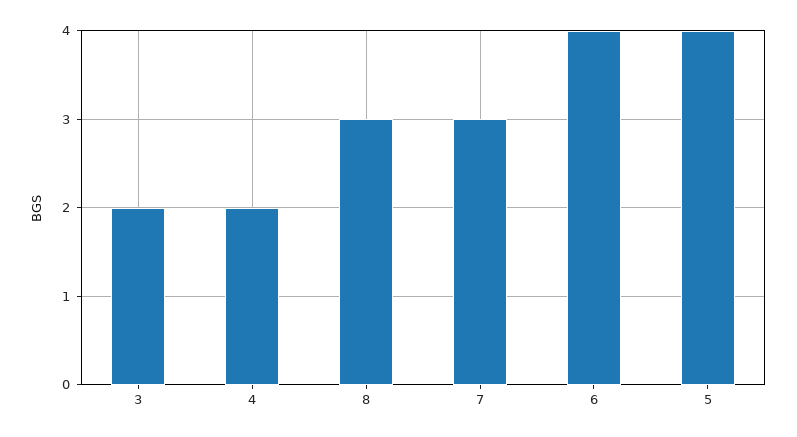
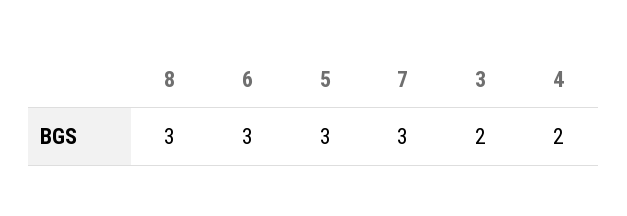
  {
    "3": 2,
    "4": 2,
    "8": 3,
    "7": 3,
-   "6": 4,
+   "6": 3,
-   "5": 4
+   "5": 3
  }

